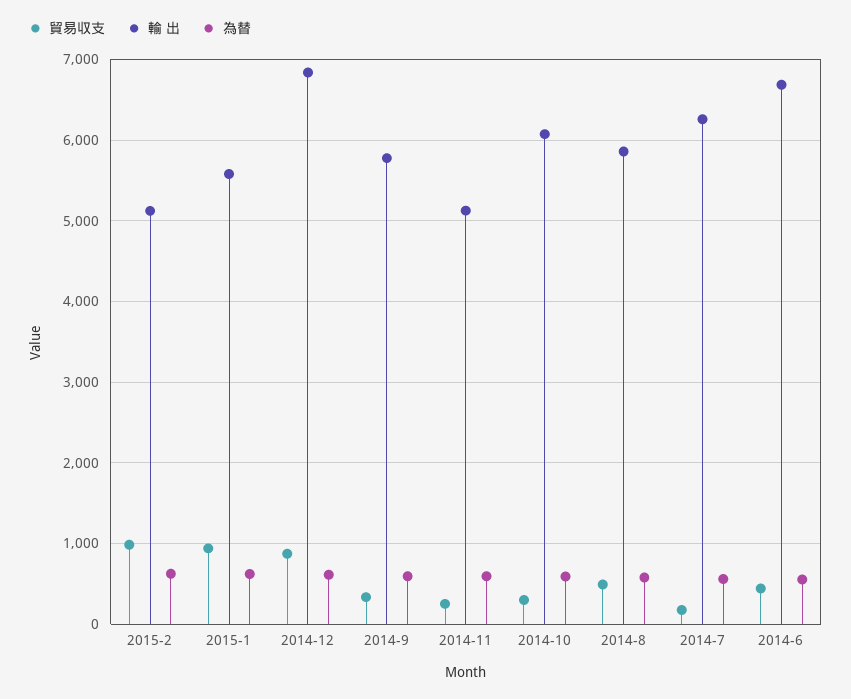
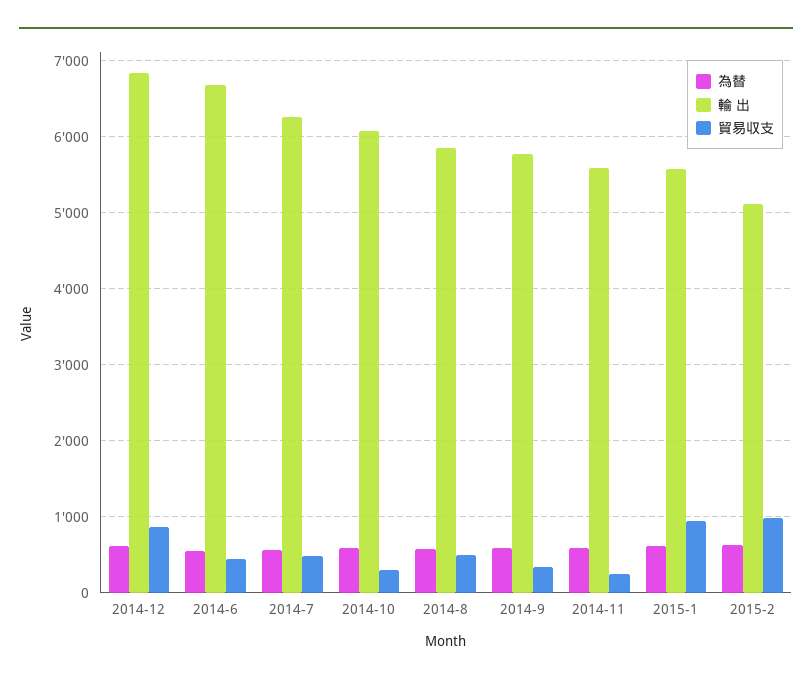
  {
    "貿易収支": {
      "2015-2": 1000,
      "2015-1": 900,
      "2014-12": 900,
      "2014-9": 300,
      "2014-11": 300,
      "2014-10": 300,
      "2014-8": 500,
-     "2014-7": 200,
+     "2014-7": 500,
      "2014-6": 400
    },
    "輸 出": {
      "2015-2": 5100,
      "2015-1": 5600,
      "2014-12": 6800,
      "2014-9": 5800,
-     "2014-11": 5100,
+     "2014-11": 5600,
      "2014-10": 6100,
      "2014-8": 5900,
      "2014-7": 6300,
      "2014-6": 6700
    },
    "為替": {
      "2015-2": 600,
      "2015-1": 600,
      "2014-12": 600,
      "2014-9": 600,
      "2014-11": 600,
      "2014-10": 600,
      "2014-8": 600,
      "2014-7": 600,
      "2014-6": 600
    }
  }

